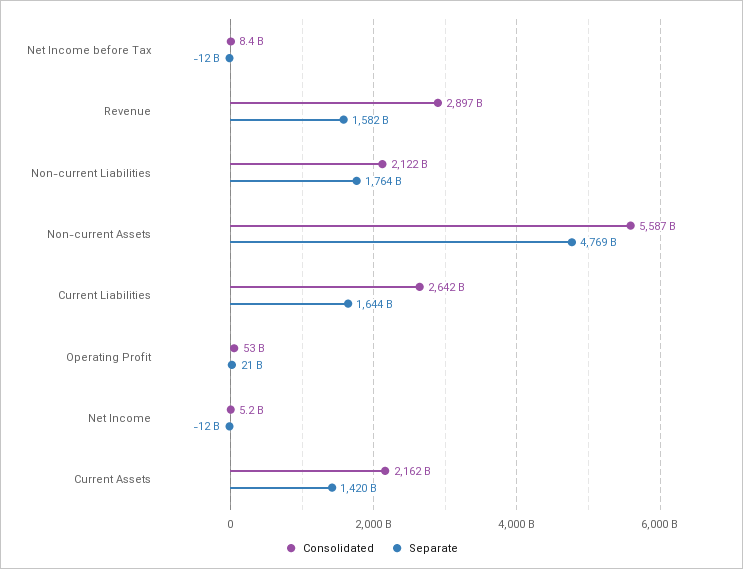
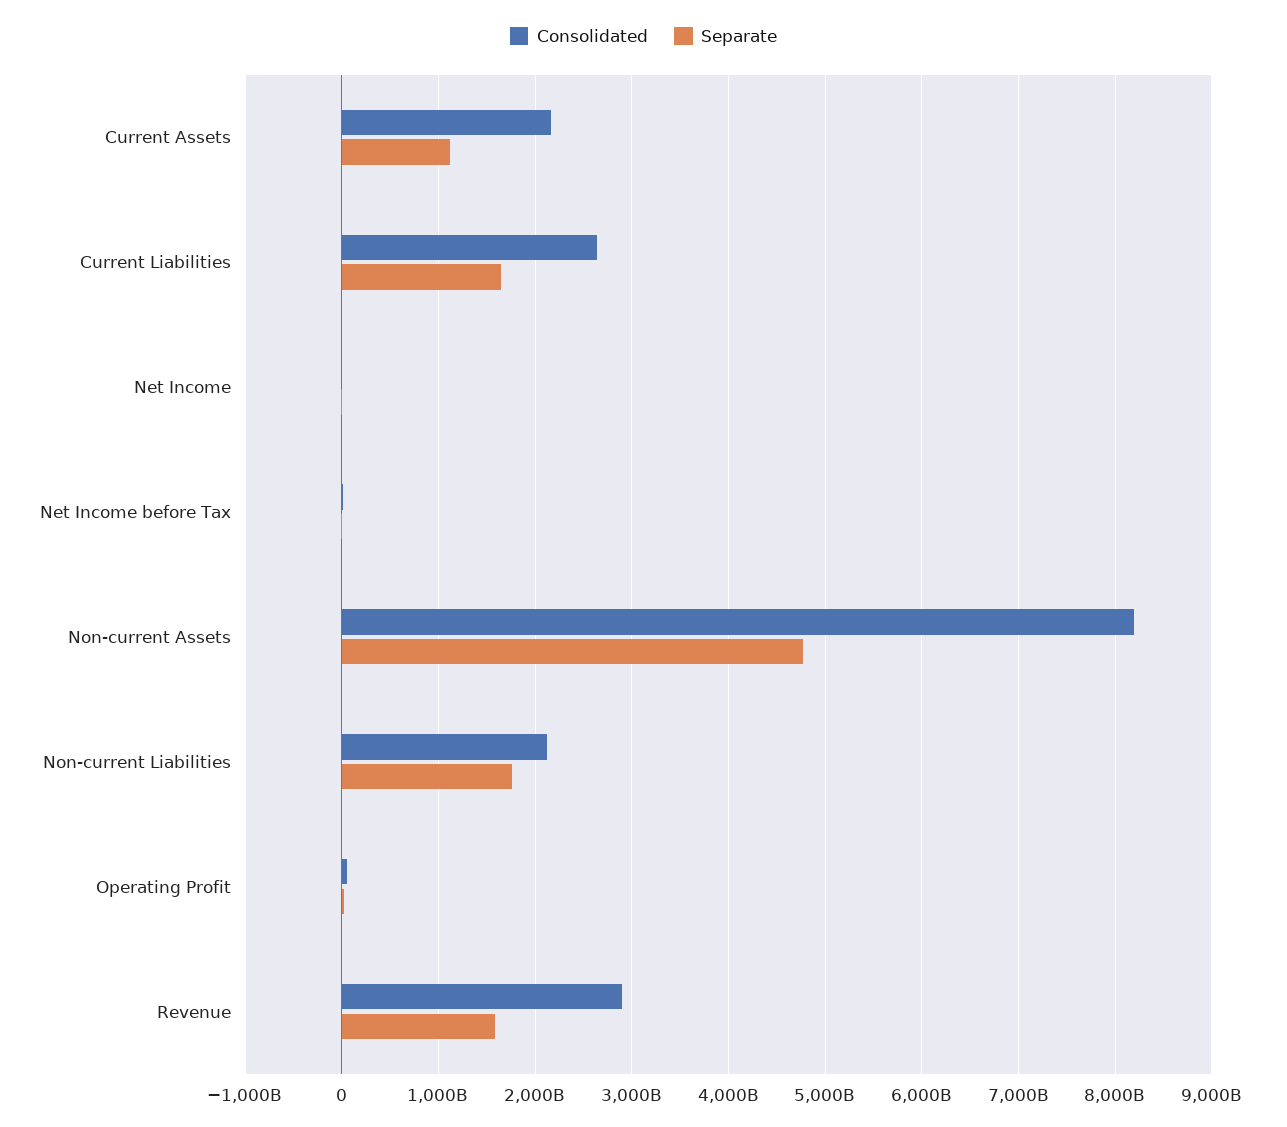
  {
    "Consolidated": {
      "Net Income before Tax": 8400000000,
      "Revenue": 2897000000000,
      "Non-current Liabilities": 2122000000000,
-     "Non-current Assets": 5587000000000,
+     "Non-current Assets": 8200000000000,
      "Current Liabilities": 2642000000000,
      "Operating Profit": 53000000000,
      "Net Income": 5200000000,
      "Current Assets": 2162000000000
    },
    "Separate": {
      "Net Income before Tax": -12000000000,
      "Revenue": 1582000000000,
      "Non-current Liabilities": 1764000000000,
      "Non-current Assets": 4769000000000,
      "Current Liabilities": 1644000000000,
      "Operating Profit": 21000000000,
      "Net Income": -12000000000,
-     "Current Assets": 1420000000000
+     "Current Assets": 1100000000000
    }
  }

